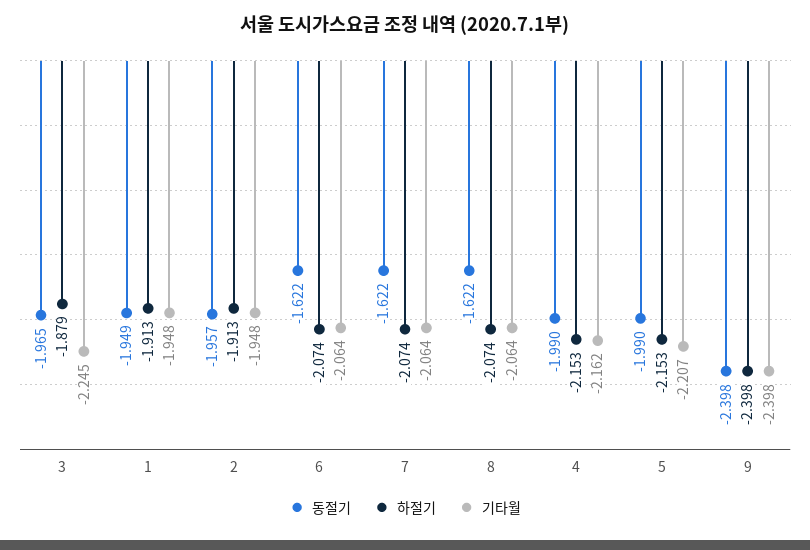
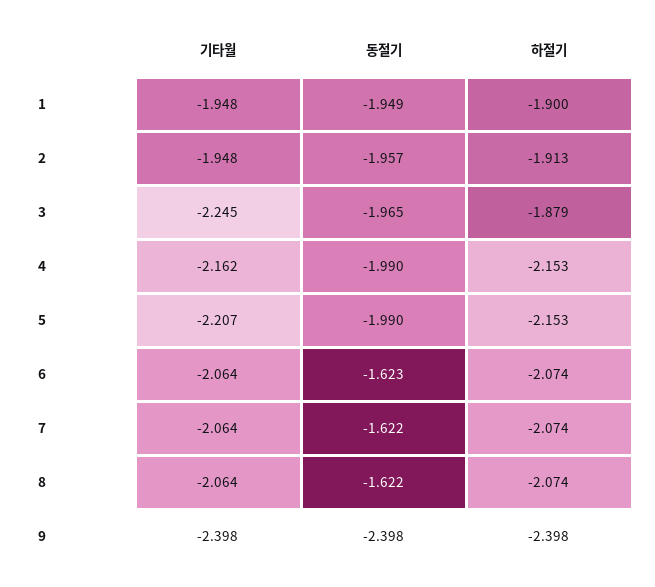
  {
    "동절기": {
      "3": -1.965,
      "1": -1.949,
      "2": -1.957,
-     "6": -1.622,
+     "6": -1.623,
      "7": -1.622,
      "8": -1.622,
      "4": -1.99,
      "5": -1.99,
      "9": -2.398
    },
    "하절기": {
      "3": -1.879,
-     "1": -1.913,
+     "1": -1.9,
      "2": -1.913,
      "6": -2.074,
      "7": -2.074,
      "8": -2.074,
      "4": -2.153,
      "5": -2.153,
      "9": -2.398
    },
    "기타월": {
      "3": -2.245,
      "1": -1.948,
      "2": -1.948,
      "6": -2.064,
      "7": -2.064,
      "8": -2.064,
      "4": -2.162,
      "5": -2.207,
      "9": -2.398
    }
  }

